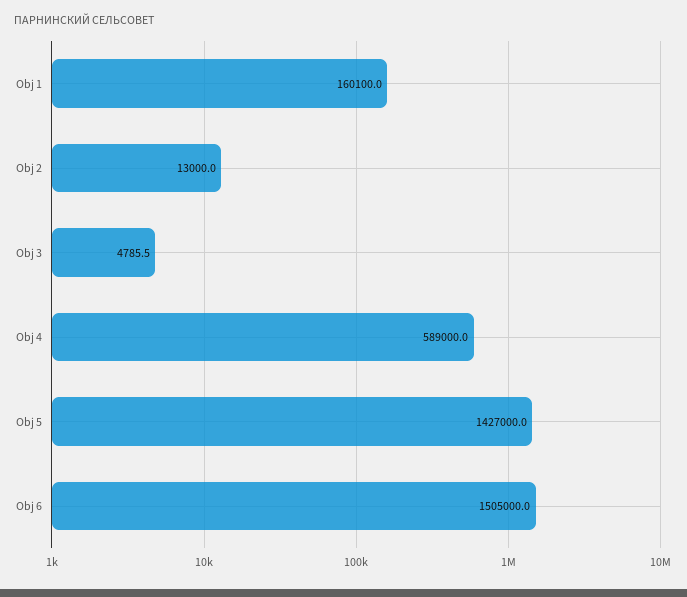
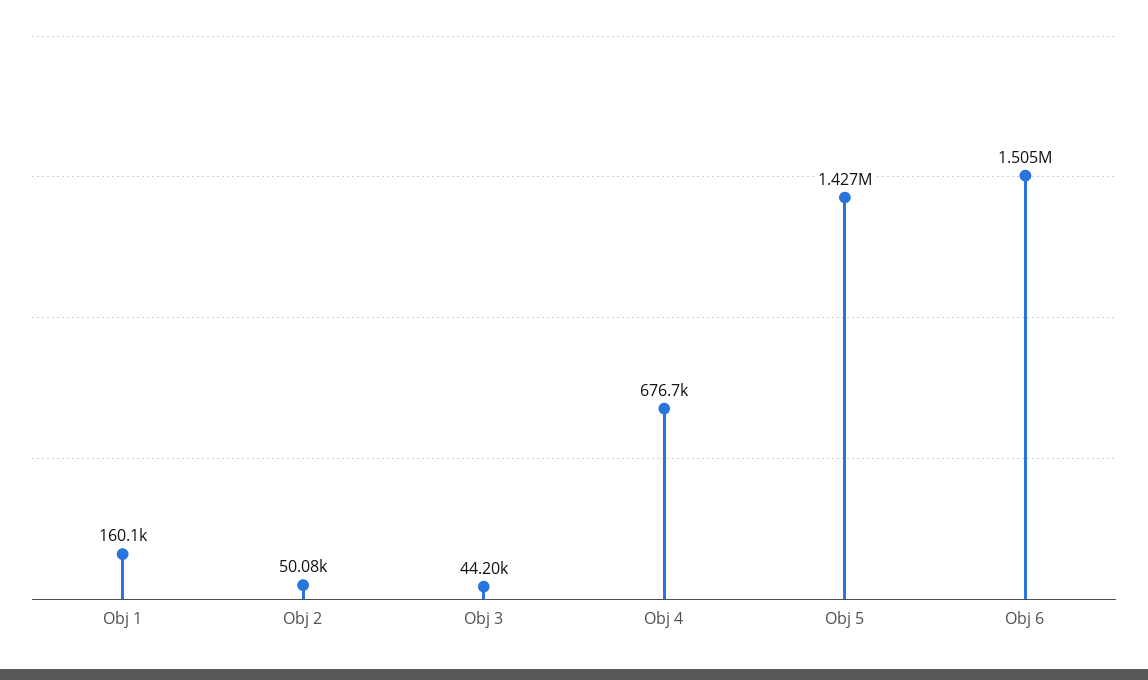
  {
    "Obj 1": 160100,
-   "Obj 2": 13000,
+   "Obj 2": 50080,
-   "Obj 3": 4785.5,
+   "Obj 3": 44200,
-   "Obj 4": 589000,
+   "Obj 4": 676700,
    "Obj 5": 1427000,
    "Obj 6": 1505000
  }

